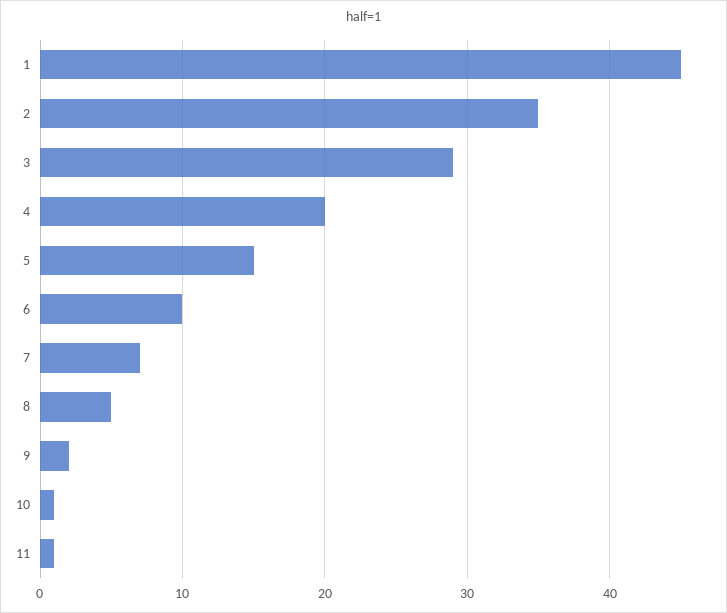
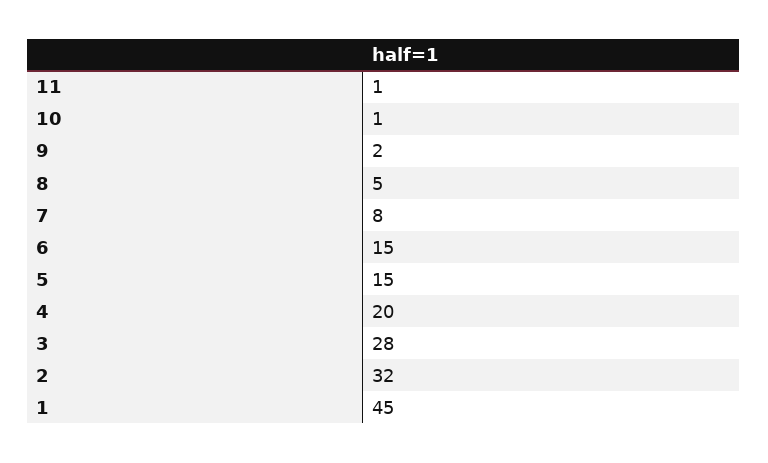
  {
    "1": 45,
-   "2": 35,
+   "2": 32,
-   "3": 29,
+   "3": 28,
    "4": 20,
    "5": 15,
-   "6": 10,
+   "6": 15,
-   "7": 7,
+   "7": 8,
    "8": 5,
    "9": 2,
    "10": 1,
    "11": 1
  }

